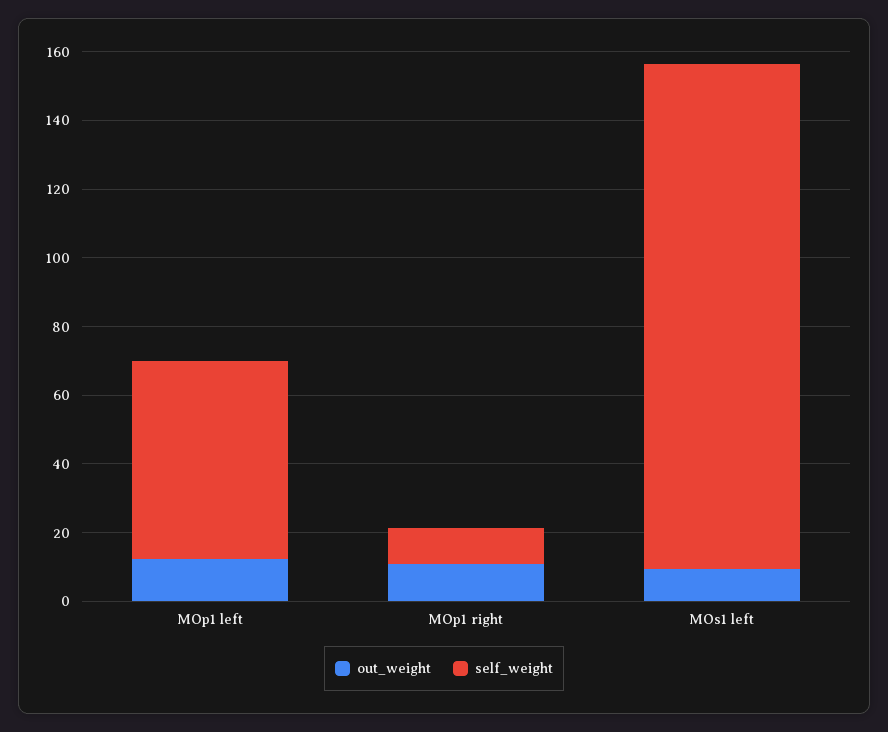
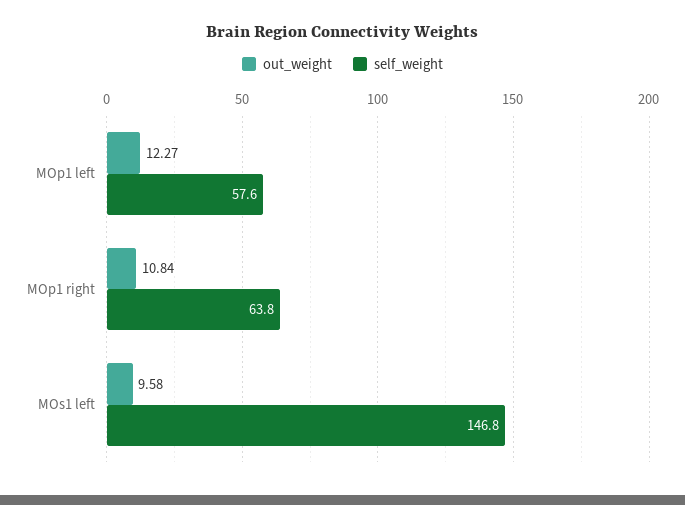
  {
    "out_weight": {
      "MOp1 left": 12.27,
      "MOp1 right": 10.84,
      "MOs1 left": 9.58
    },
    "self_weight": {
      "MOp1 left": 57.6,
-     "MOp1 right": 10,
+     "MOp1 right": 63.8,
      "MOs1 left": 146.8
    }
  }

